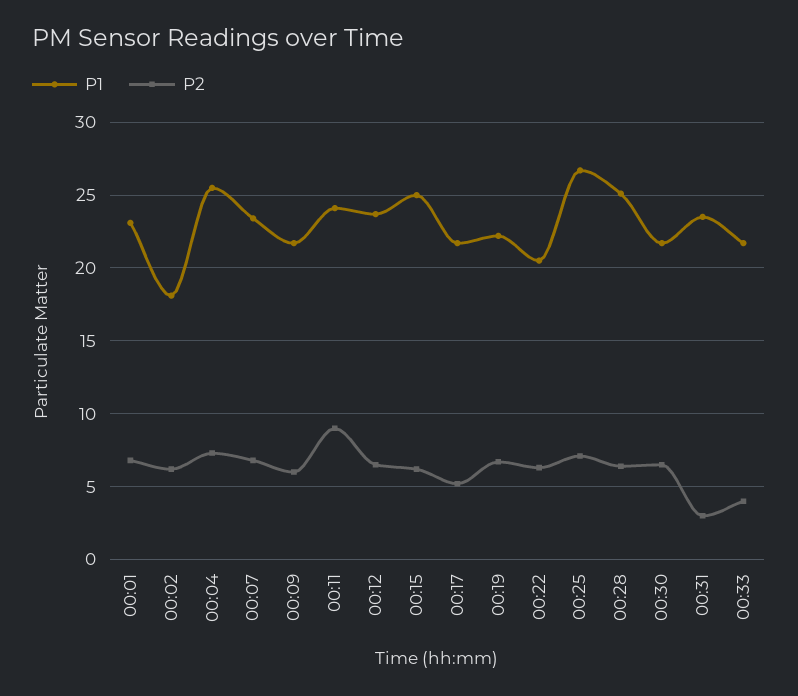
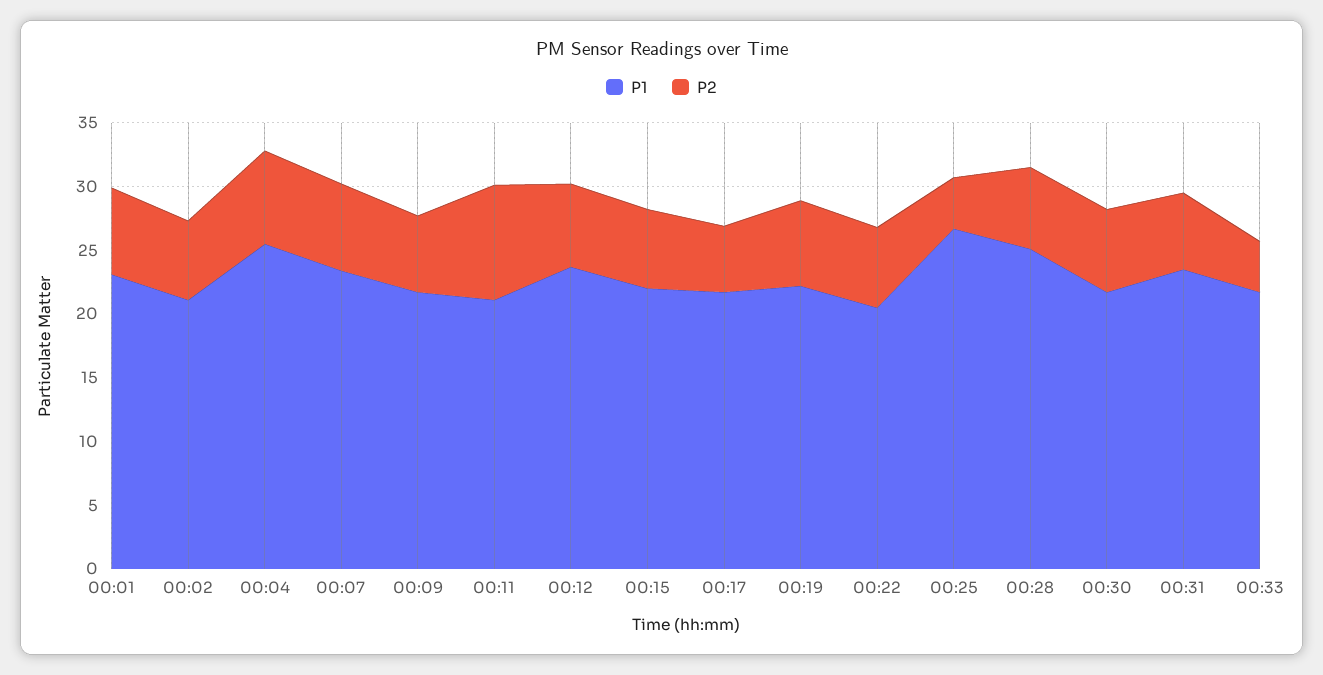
  {
    "P1": {
      "00:01": 23,
-     "00:02": 18,
+     "00:02": 21,
      "00:04": 25.5,
      "00:07": 23.5,
      "00:09": 21.5,
-     "00:11": 24,
+     "00:11": 21,
      "00:12": 23.5,
-     "00:15": 25,
+     "00:15": 22,
      "00:17": 21.5,
      "00:19": 22,
      "00:22": 20.5,
      "00:25": 26.5,
      "00:28": 25,
      "00:30": 21.5,
      "00:31": 23.5,
      "00:33": 21.5
    },
    "P2": {
      "00:01": 7,
      "00:02": 6,
      "00:04": 7.5,
      "00:07": 7,
      "00:09": 6,
      "00:11": 9,
      "00:12": 6.5,
      "00:15": 6,
      "00:17": 5,
      "00:19": 6.5,
      "00:22": 6.5,
-     "00:25": 7,
+     "00:25": 4,
      "00:28": 6.5,
      "00:30": 6.5,
-     "00:31": 3,
+     "00:31": 6,
      "00:33": 4
    }
  }

